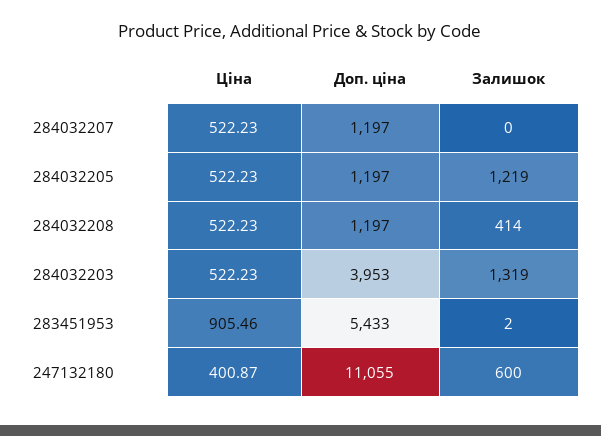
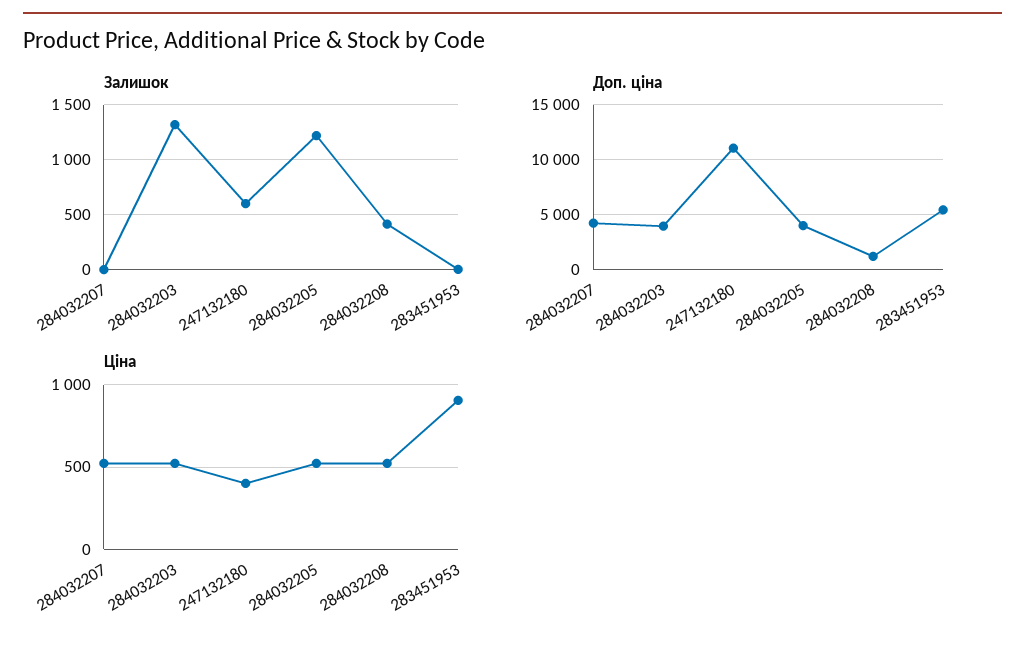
  {
    "Ціна": {
      "284032207": 522.23,
      "284032205": 522.23,
      "284032208": 522.23,
      "284032203": 522.23,
      "283451953": 905.46,
      "247132180": 400.87
    },
    "Доп. ціна": {
-     "284032207": 1197,
+     "284032207": 4000,
-     "284032205": 1197,
+     "284032205": 4000,
      "284032208": 1197,
      "284032203": 3953,
      "283451953": 5433,
      "247132180": 11055
    },
    "Залишок": {
      "284032207": 0,
      "284032205": 1219,
      "284032208": 414,
      "284032203": 1319,
      "283451953": 2,
      "247132180": 600
    }
  }

